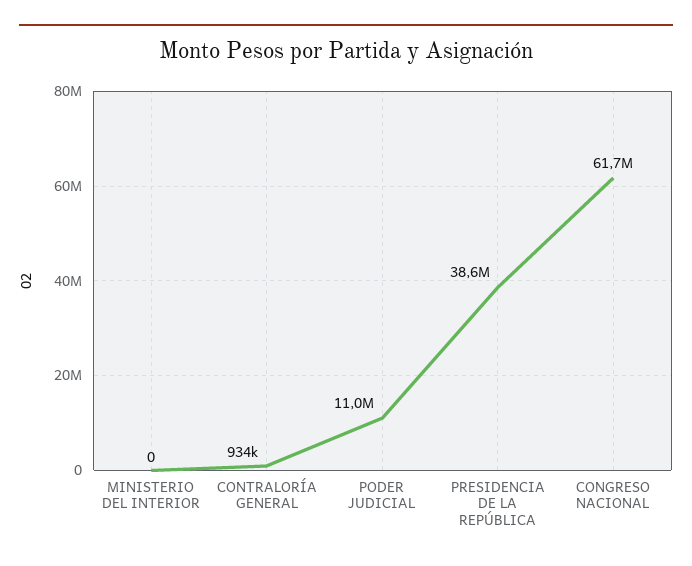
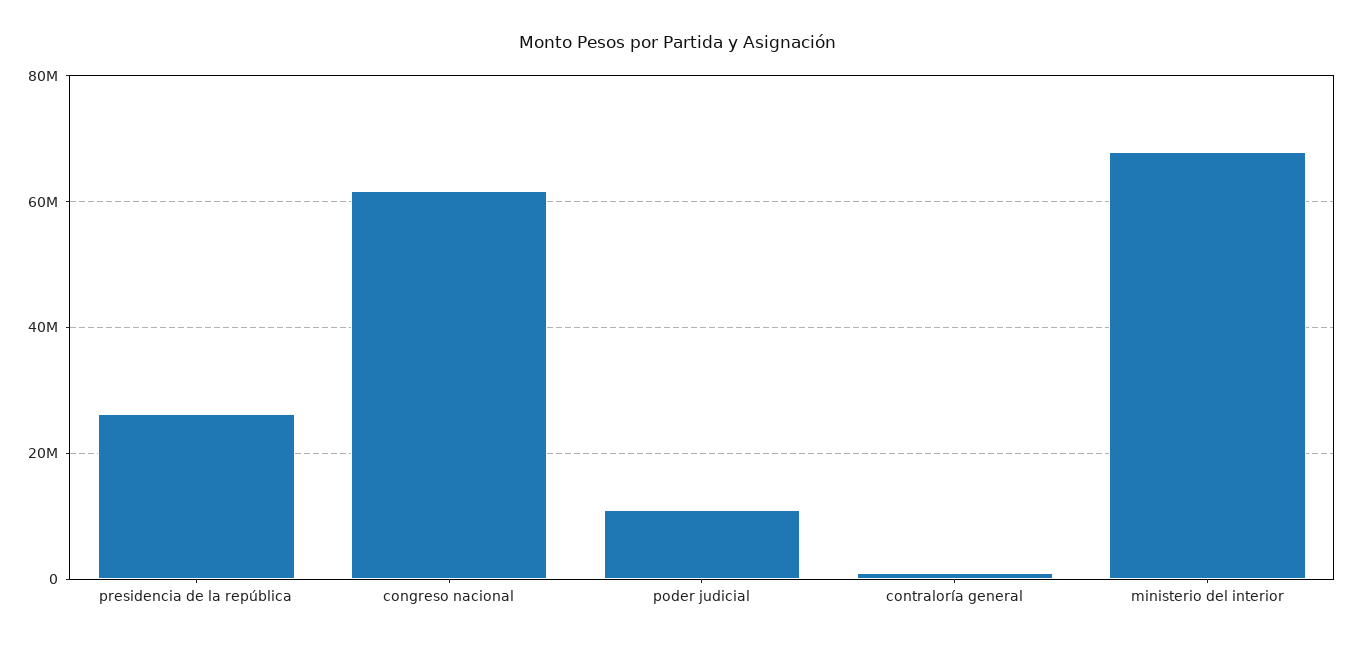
  {
-   "MINISTERIO DEL INTERIOR": 0,
+   "MINISTERIO DEL INTERIOR": 68000000,
    "CONTRALORÍA GENERAL": 934000,
    "PODER JUDICIAL": 11000000,
-   "PRESIDENCIA DE LA REPÚBLICA": 38600000,
+   "PRESIDENCIA DE LA REPÚBLICA": 26000000,
    "CONGRESO NACIONAL": 61700000
  }

